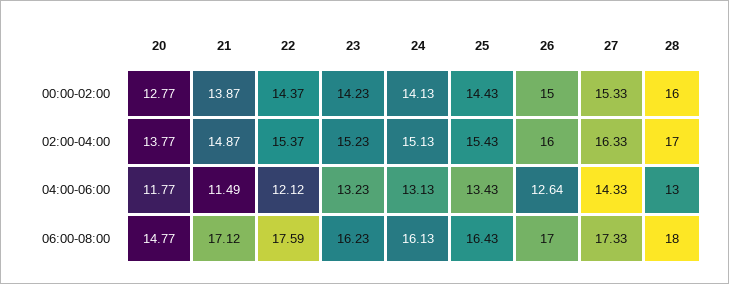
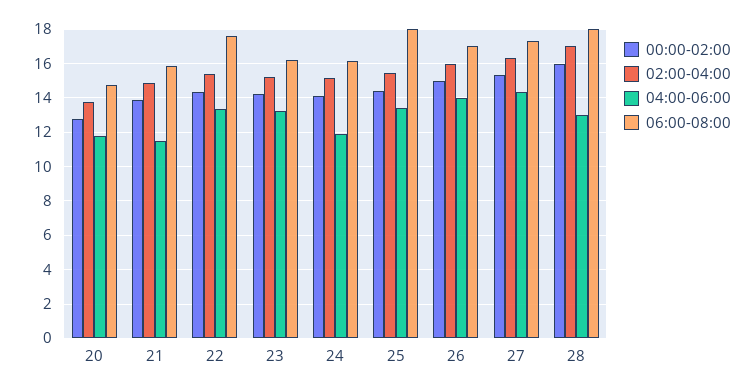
  {
    "00:00-02:00": {
      "20": 12.77,
      "21": 13.87,
      "22": 14.37,
      "23": 14.23,
      "24": 14.13,
      "25": 14.43,
      "26": 15,
      "27": 15.33,
      "28": 16
    },
    "02:00-04:00": {
      "20": 13.77,
      "21": 14.87,
      "22": 15.37,
      "23": 15.23,
      "24": 15.13,
      "25": 15.43,
      "26": 16,
      "27": 16.33,
      "28": 17
    },
    "04:00-06:00": {
      "20": 11.77,
      "21": 11.49,
-     "22": 12.12,
+     "22": 13.5,
      "23": 13.23,
-     "24": 13.13,
+     "24": 12,
      "25": 13.43,
-     "26": 12.64,
+     "26": 14,
      "27": 14.33,
      "28": 13
    },
    "06:00-08:00": {
      "20": 14.77,
-     "21": 17.12,
+     "21": 16,
      "22": 17.59,
      "23": 16.23,
      "24": 16.13,
-     "25": 16.43,
+     "25": 18,
      "26": 17,
      "27": 17.33,
      "28": 18
    }
  }

